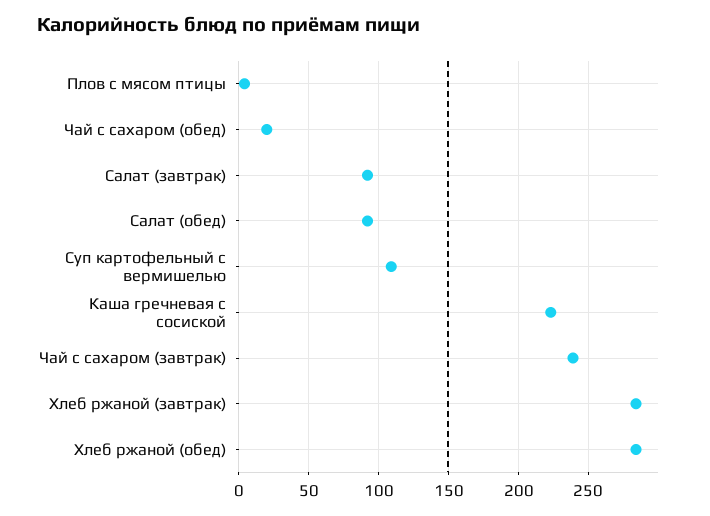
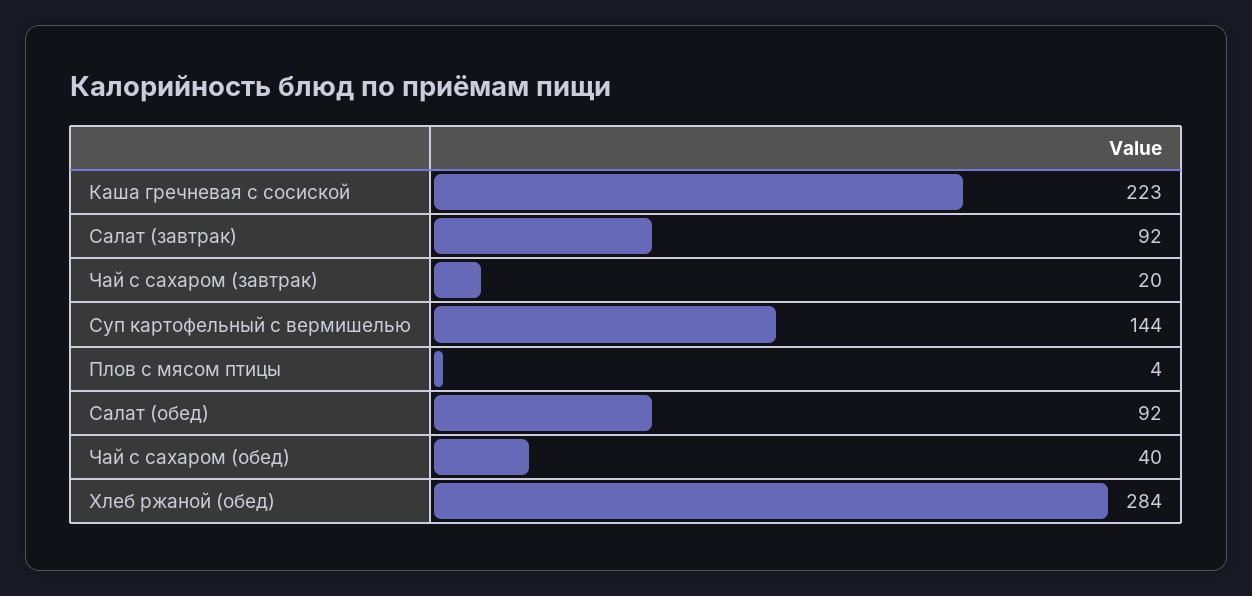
  {
    "Плов с мясом птицы": 4,
-   "Чай с сахаром (обед)": 20,
+   "Чай с сахаром (обед)": 40,
    "Салат (завтрак)": 92,
    "Салат (обед)": 92,
-   "Суп картофельный с вермишелью": 110,
+   "Суп картофельный с вермишелью": 144,
    "Каша гречневая с сосиской": 223,
-   "Чай с сахаром (завтрак)": 240,
+   "Чай с сахаром (завтрак)": 20,
-   "Хлеб ржаной (завтрак)": 285,
    "Хлеб ржаной (обед)": 284
  }

